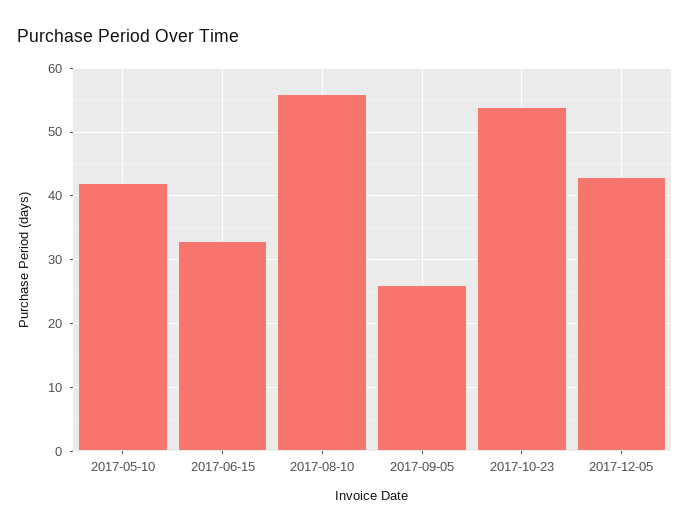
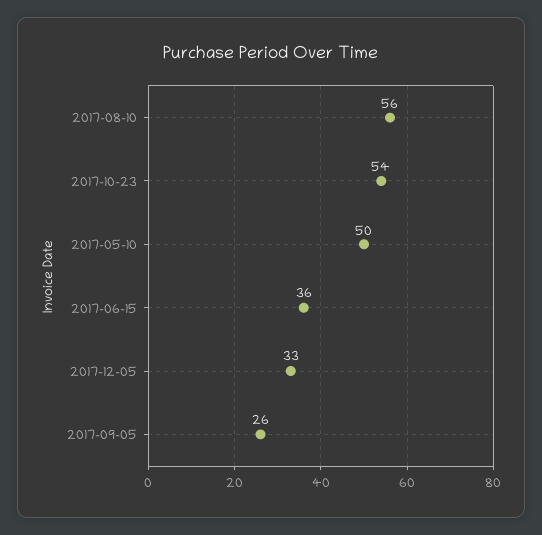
  {
-   "2017-05-10": 42,
+   "2017-05-10": 50,
-   "2017-06-15": 33,
+   "2017-06-15": 36,
    "2017-08-10": 56,
    "2017-09-05": 26,
    "2017-10-23": 54,
-   "2017-12-05": 43
+   "2017-12-05": 33
  }

